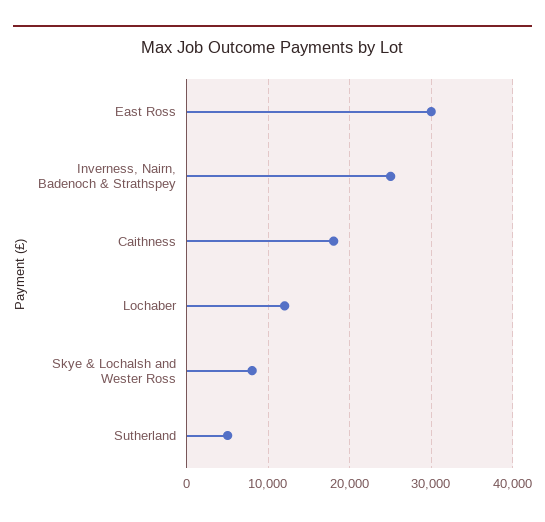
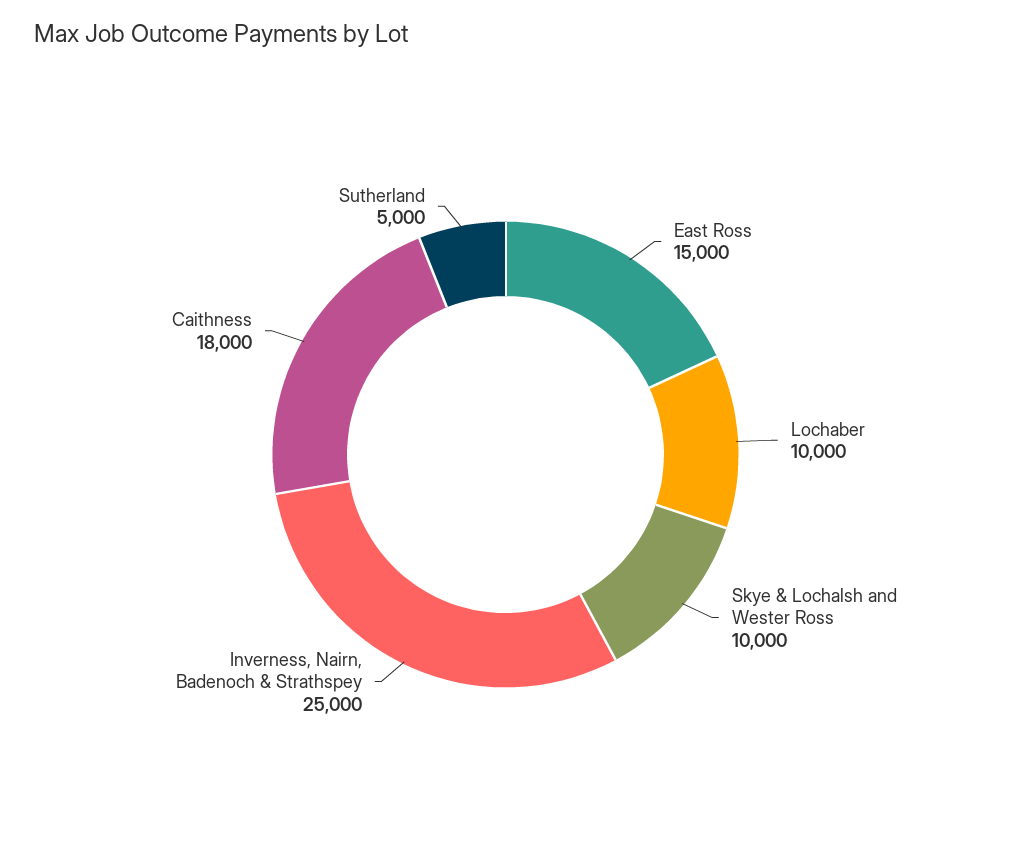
  {
-   "East Ross": 30000,
+   "East Ross": 15000,
    "Inverness, Nairn, Badenoch & Strathspey": 25000,
    "Caithness": 18000,
-   "Lochaber": 12000,
+   "Lochaber": 10000,
-   "Skye & Lochalsh and Wester Ross": 8000,
+   "Skye & Lochalsh and Wester Ross": 10000,
    "Sutherland": 5000
  }

